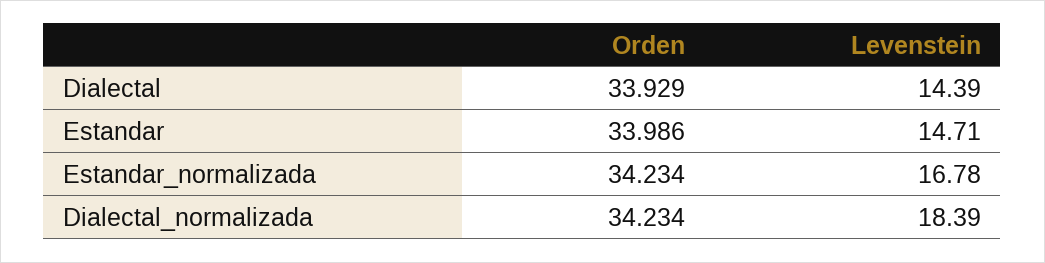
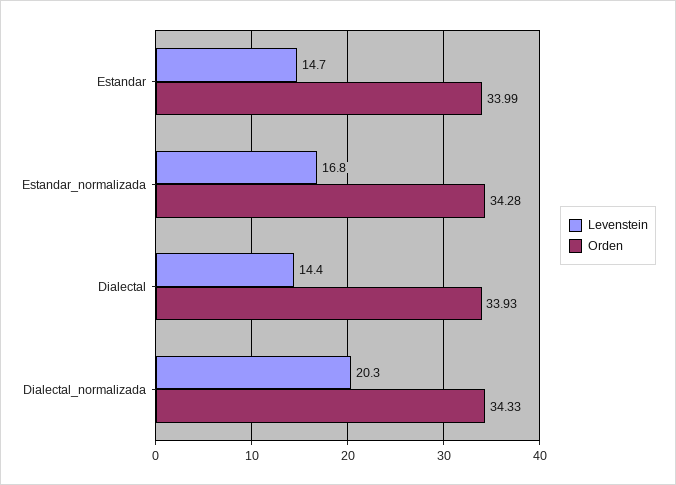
  {
    "Orden": {
      "Dialectal": 33.929,
      "Estandar": 33.986,
-     "Estandar_normalizada": 34.234,
+     "Estandar_normalizada": 34.28,
-     "Dialectal_normalizada": 34.234
+     "Dialectal_normalizada": 34.33
    },
    "Levenstein": {
      "Dialectal": 14.39,
      "Estandar": 14.71,
      "Estandar_normalizada": 16.78,
-     "Dialectal_normalizada": 18.39
+     "Dialectal_normalizada": 20.3
    }
  }

